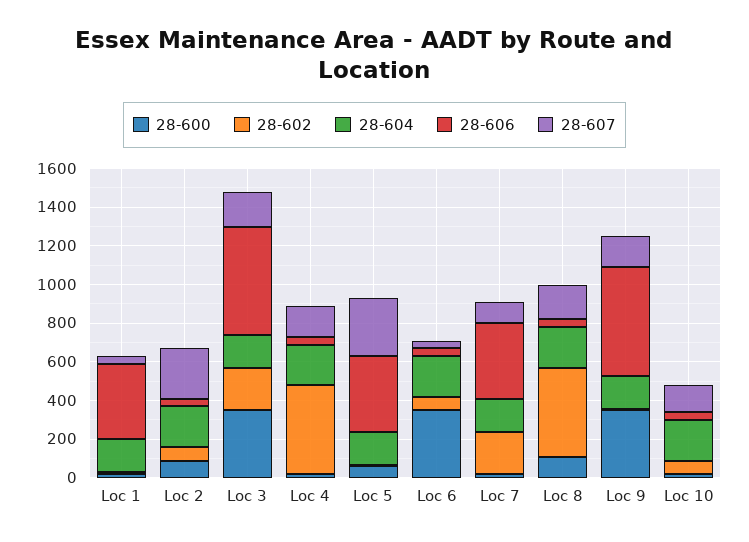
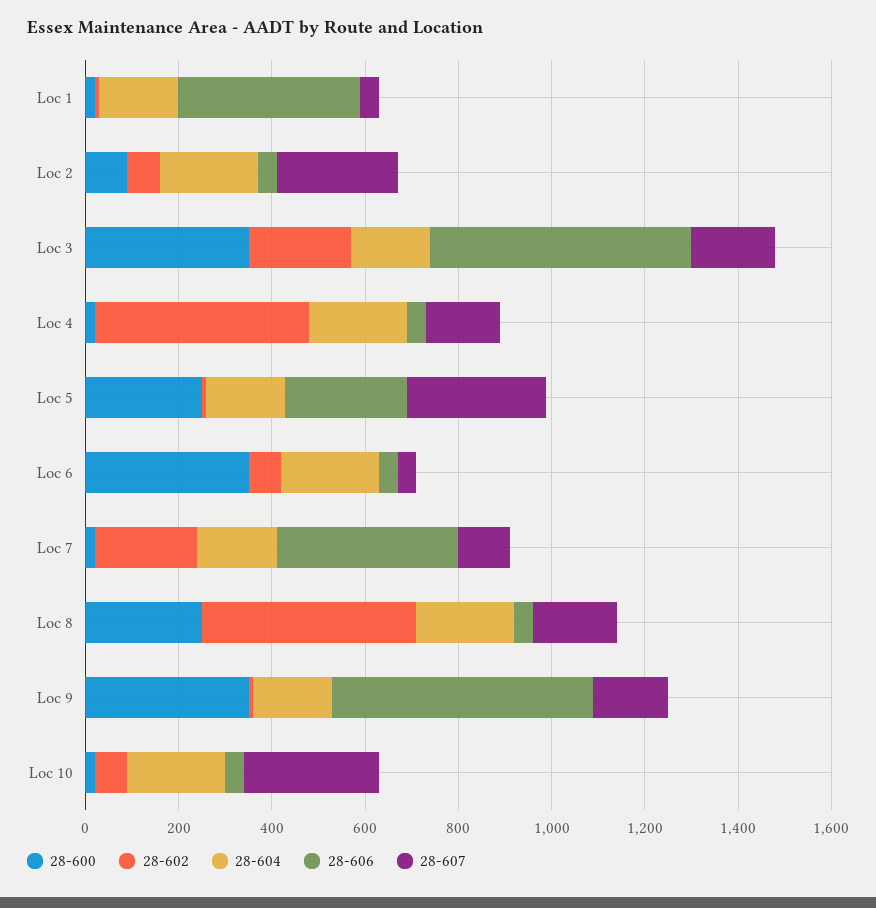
  {
    "28-600": {
      "Loc 1": 0,
      "Loc 2": 100,
      "Loc 3": 350,
      "Loc 4": 0,
-     "Loc 5": 50,
+     "Loc 5": 250,
      "Loc 6": 350,
      "Loc 7": 0,
-     "Loc 8": 100,
+     "Loc 8": 250,
      "Loc 9": 350,
      "Loc 10": 0
    },
    "28-602": {
      "Loc 1": 0,
      "Loc 2": 50,
      "Loc 3": 200,
      "Loc 4": 450,
      "Loc 5": 0,
      "Loc 6": 50,
      "Loc 7": 200,
      "Loc 8": 450,
      "Loc 9": 0,
      "Loc 10": 50
    },
    "28-604": {
      "Loc 1": 150,
      "Loc 2": 200,
      "Loc 3": 150,
      "Loc 4": 200,
      "Loc 5": 150,
      "Loc 6": 200,
      "Loc 7": 150,
      "Loc 8": 200,
      "Loc 9": 150,
      "Loc 10": 200
    },
    "28-606": {
      "Loc 1": 400,
      "Loc 2": 50,
      "Loc 3": 550,
      "Loc 4": 50,
-     "Loc 5": 400,
+     "Loc 5": 250,
      "Loc 6": 50,
      "Loc 7": 400,
      "Loc 8": 50,
      "Loc 9": 550,
      "Loc 10": 50
    },
    "28-607": {
      "Loc 1": 50,
      "Loc 2": 250,
      "Loc 3": 200,
      "Loc 4": 150,
      "Loc 5": 300,
      "Loc 6": 50,
      "Loc 7": 100,
      "Loc 8": 200,
      "Loc 9": 150,
-     "Loc 10": 150
+     "Loc 10": 300
    }
  }

